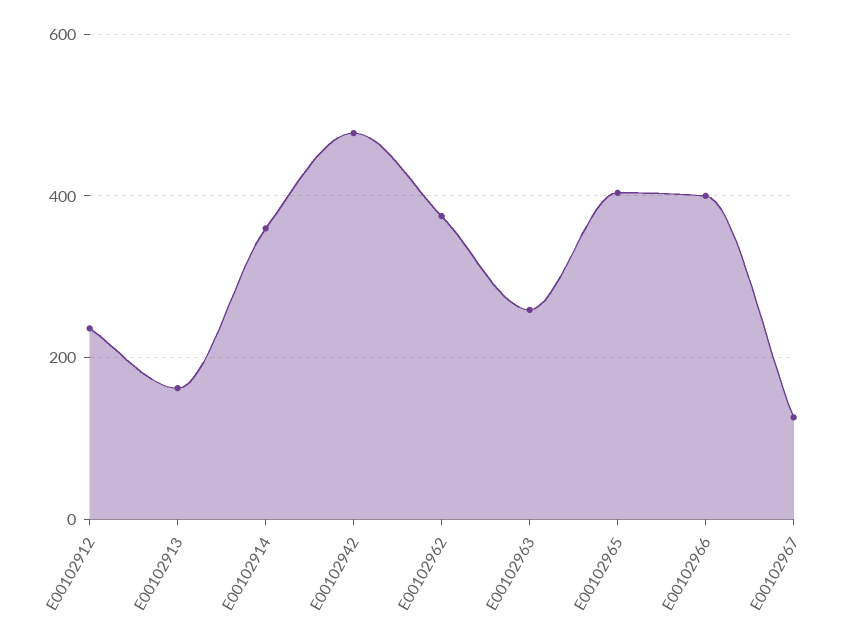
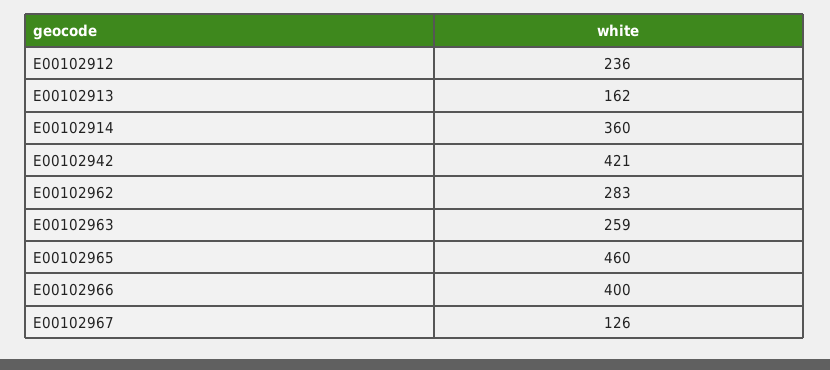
  {
    "E00102912": 236,
    "E00102913": 162,
    "E00102914": 360,
-   "E00102942": 480,
+   "E00102942": 421,
-   "E00102962": 380,
+   "E00102962": 283,
    "E00102963": 259,
-   "E00102965": 400,
+   "E00102965": 460,
    "E00102966": 400,
    "E00102967": 126
  }

